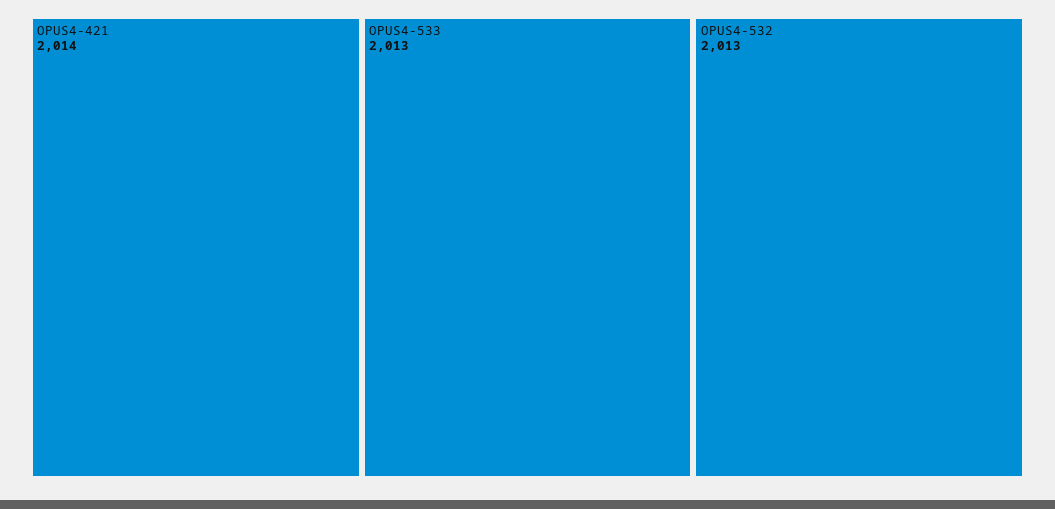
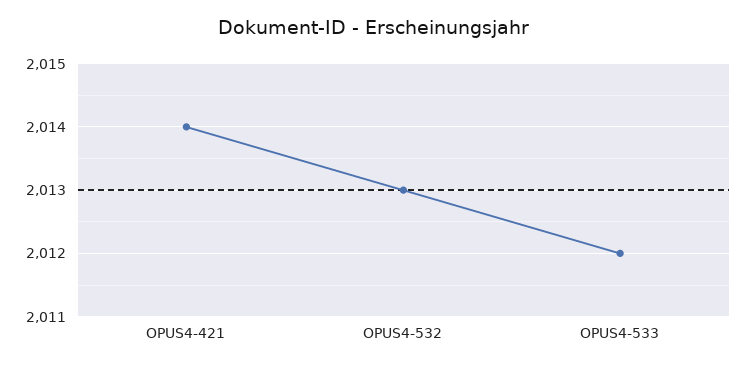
  {
    "OPUS4-421": 2014,
-   "OPUS4-533": 2013,
+   "OPUS4-533": 2012,
    "OPUS4-532": 2013
  }

